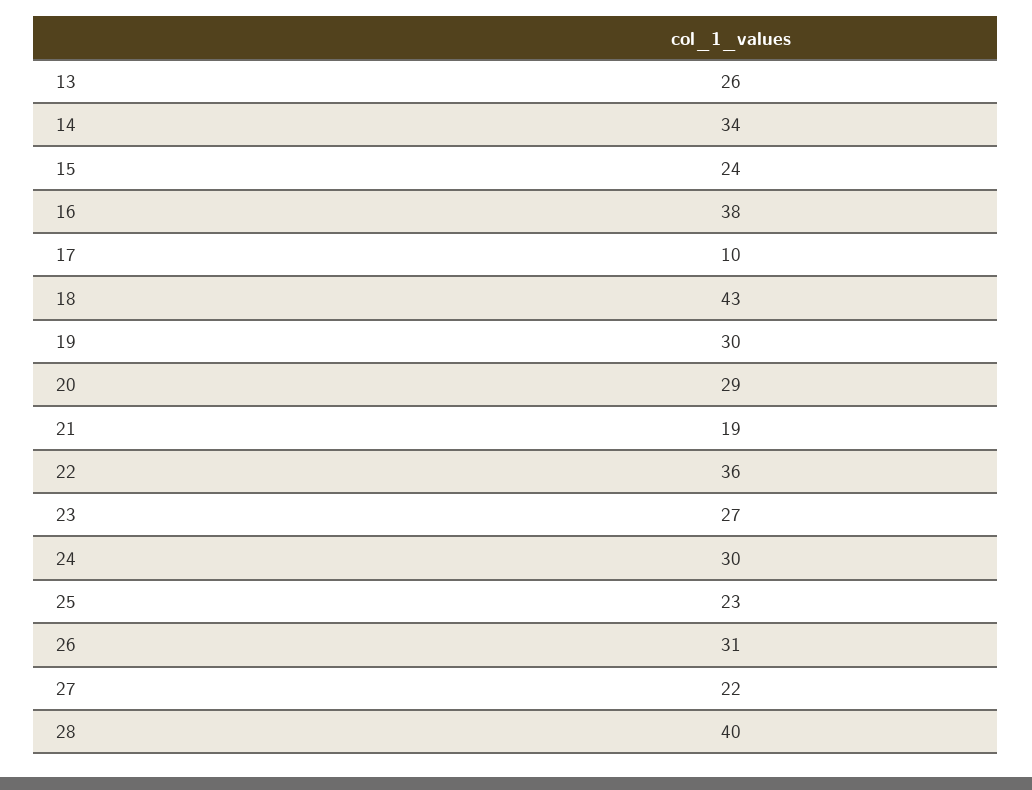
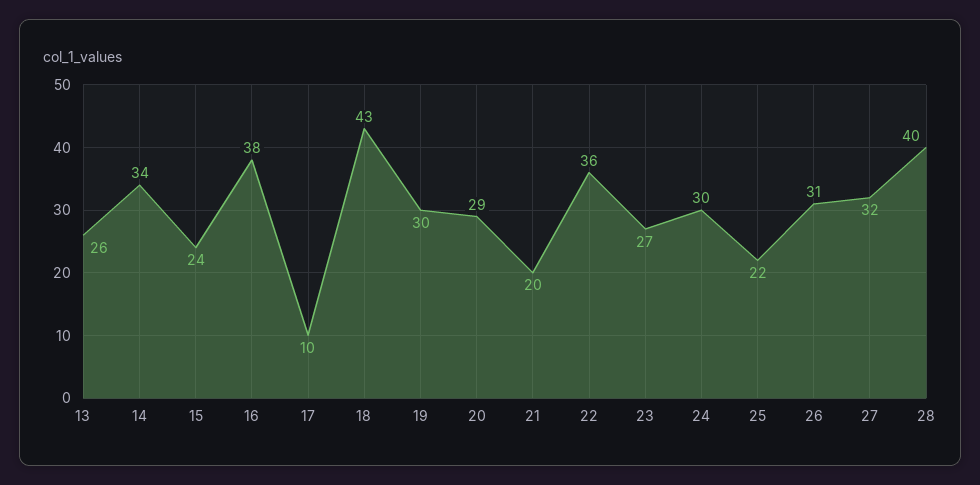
  {
    "13": 26,
    "14": 34,
    "15": 24,
    "16": 38,
    "17": 10,
    "18": 43,
    "19": 30,
    "20": 29,
-   "21": 19,
+   "21": 20,
    "22": 36,
    "23": 27,
    "24": 30,
-   "25": 23,
+   "25": 22,
    "26": 31,
-   "27": 22,
+   "27": 32,
    "28": 40
  }

